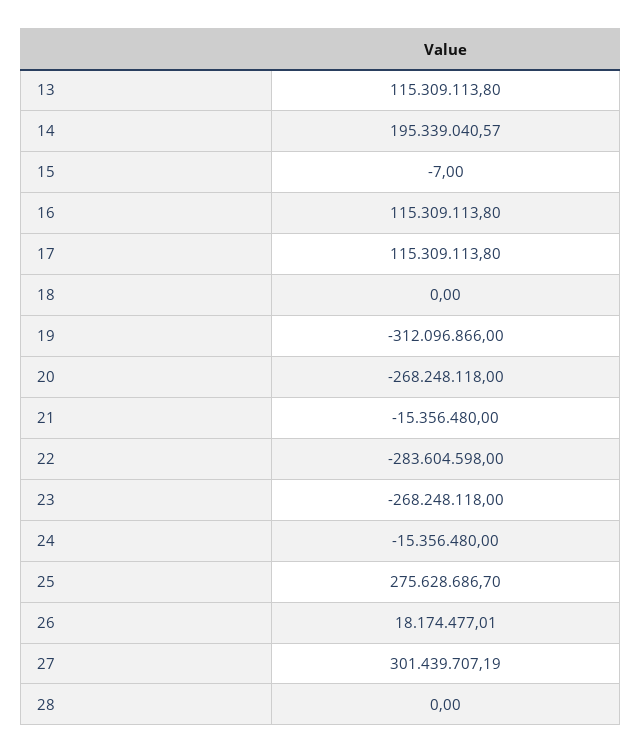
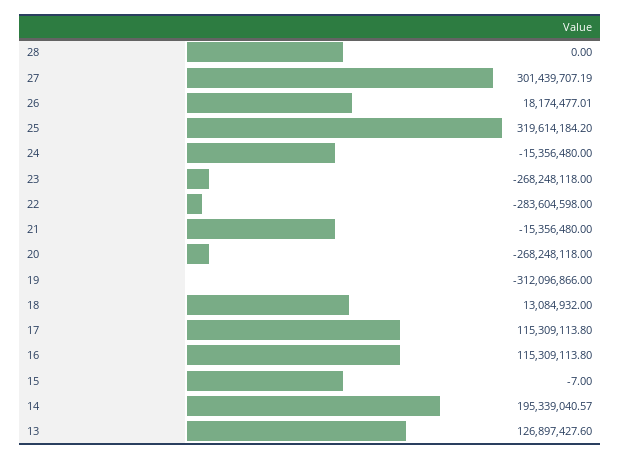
  {
-   "13": 115309113.8,
+   "13": 126897427.6,
    "14": 195339040.57,
    "15": -7,
    "16": 115309113.8,
    "17": 115309113.8,
-   "18": 0,
+   "18": 13084932,
    "19": -312096866,
    "20": -268248118,
    "21": -15356480,
    "22": -283604598,
    "23": -268248118,
    "24": -15356480,
-   "25": 275628686.7,
+   "25": 319614184.2,
    "26": 18174477.01,
    "27": 301439707.19,
    "28": 0
  }

